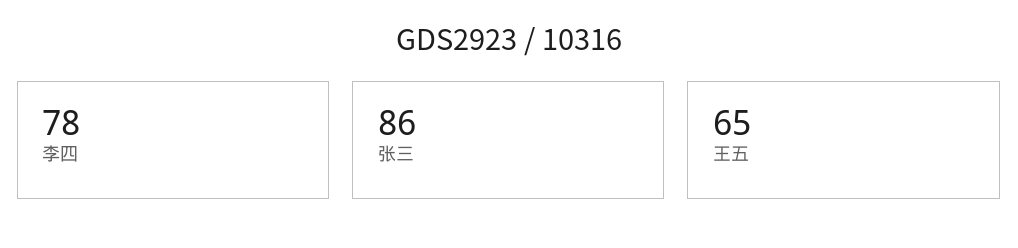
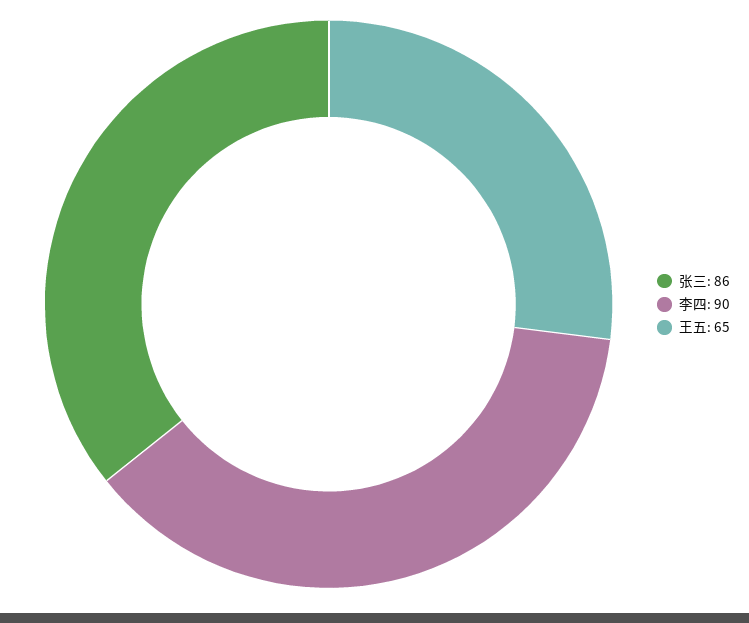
  {
-   "李四": 78,
+   "李四": 90,
    "张三": 86,
    "王五": 65
  }

